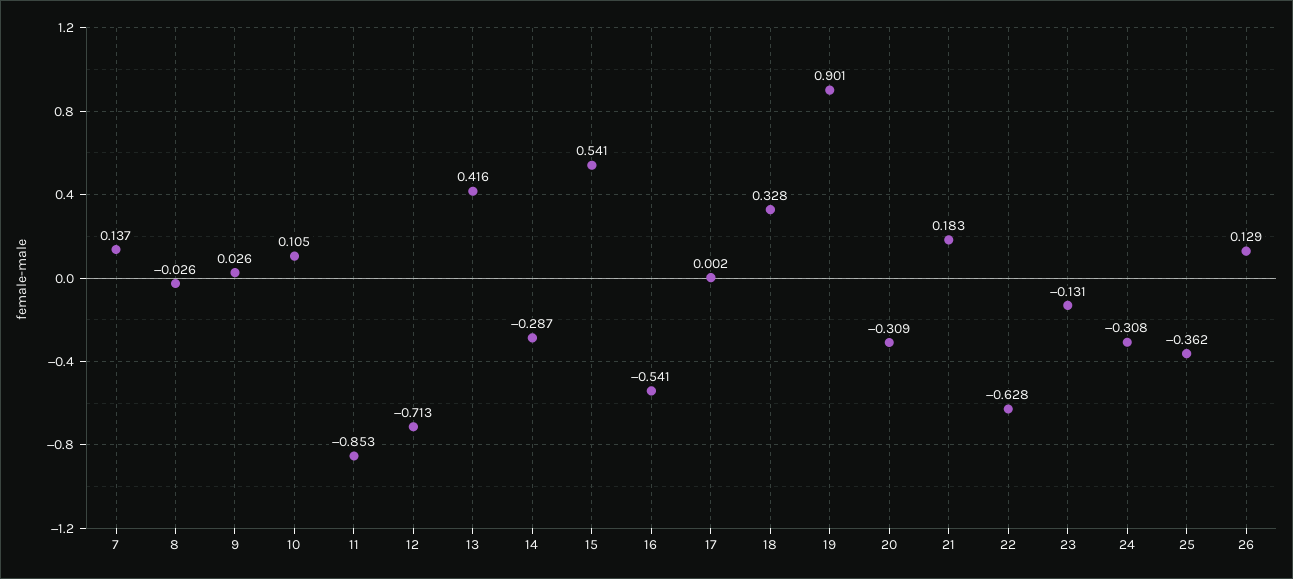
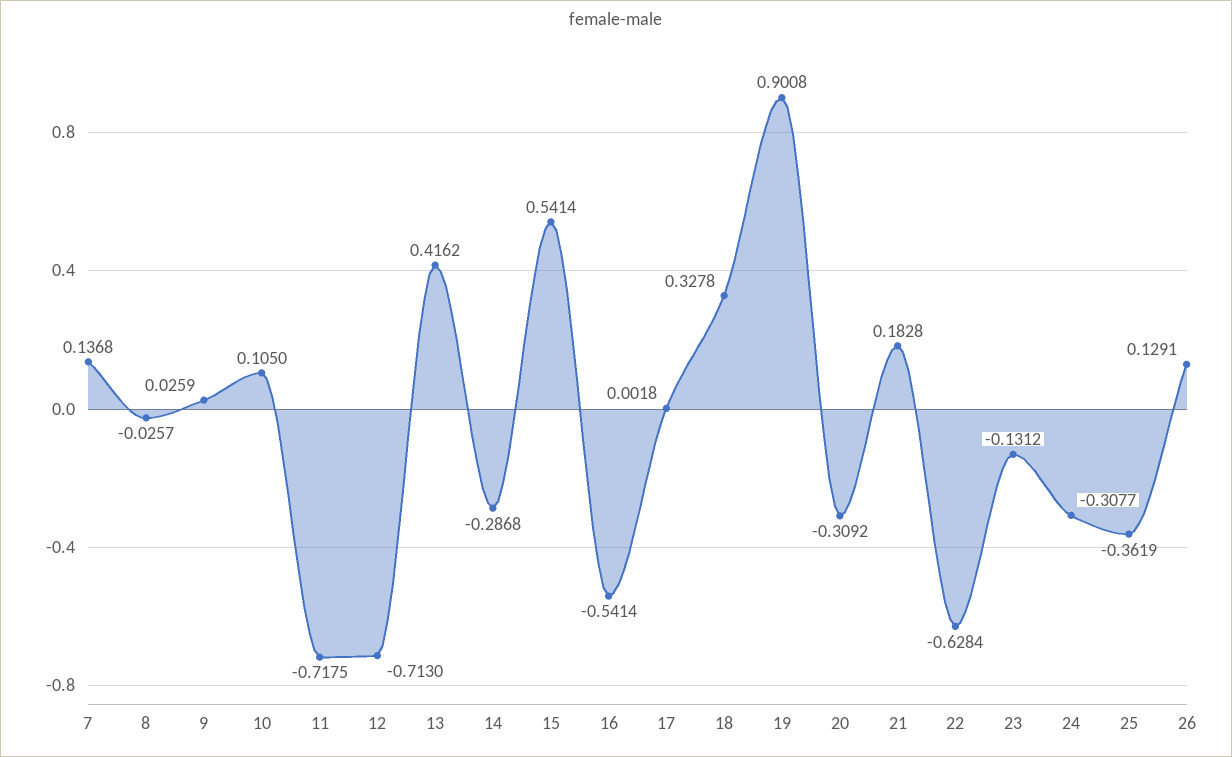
  {
    "7": 0.1368,
    "8": -0.0257,
    "9": 0.0259,
    "10": 0.105,
-   "11": -0.853,
+   "11": -0.7175,
    "12": -0.713,
    "13": 0.4162,
    "14": -0.2868,
    "15": 0.5414,
    "16": -0.5414,
    "17": 0.0018,
    "18": 0.3278,
    "19": 0.9008,
    "20": -0.3092,
    "21": 0.1828,
    "22": -0.6284,
    "23": -0.1312,
    "24": -0.3077,
    "25": -0.3619,
    "26": 0.1291
  }

